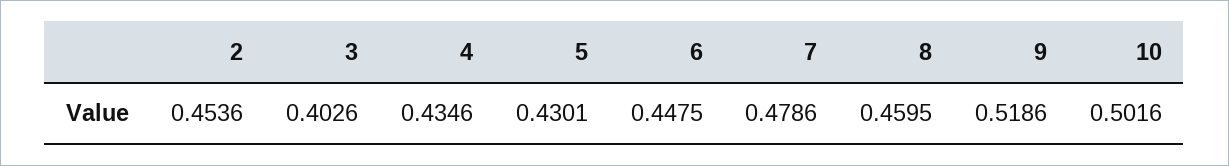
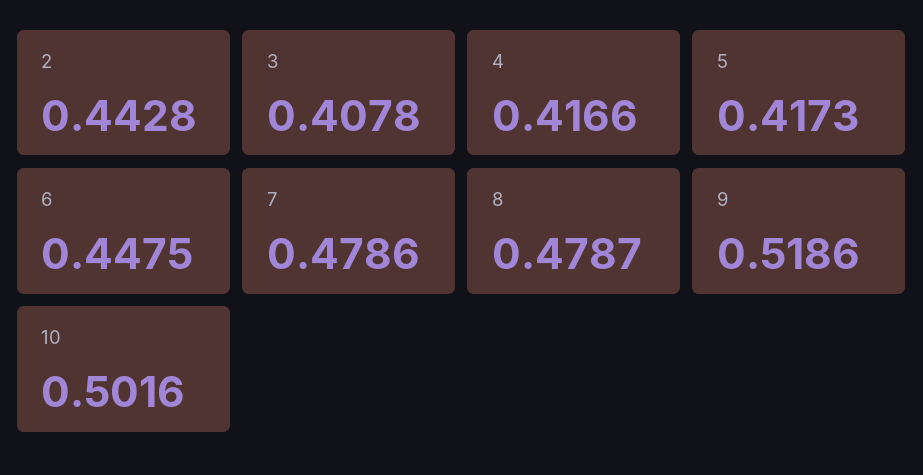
  {
-   "2": 0.4536,
+   "2": 0.4428,
-   "3": 0.4026,
+   "3": 0.4078,
-   "4": 0.4346,
+   "4": 0.4166,
-   "5": 0.4301,
+   "5": 0.4173,
    "6": 0.4475,
    "7": 0.4786,
-   "8": 0.4595,
+   "8": 0.4787,
    "9": 0.5186,
    "10": 0.5016
  }

